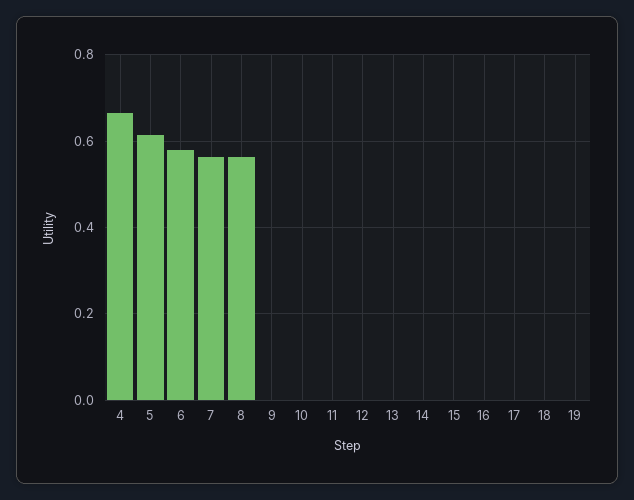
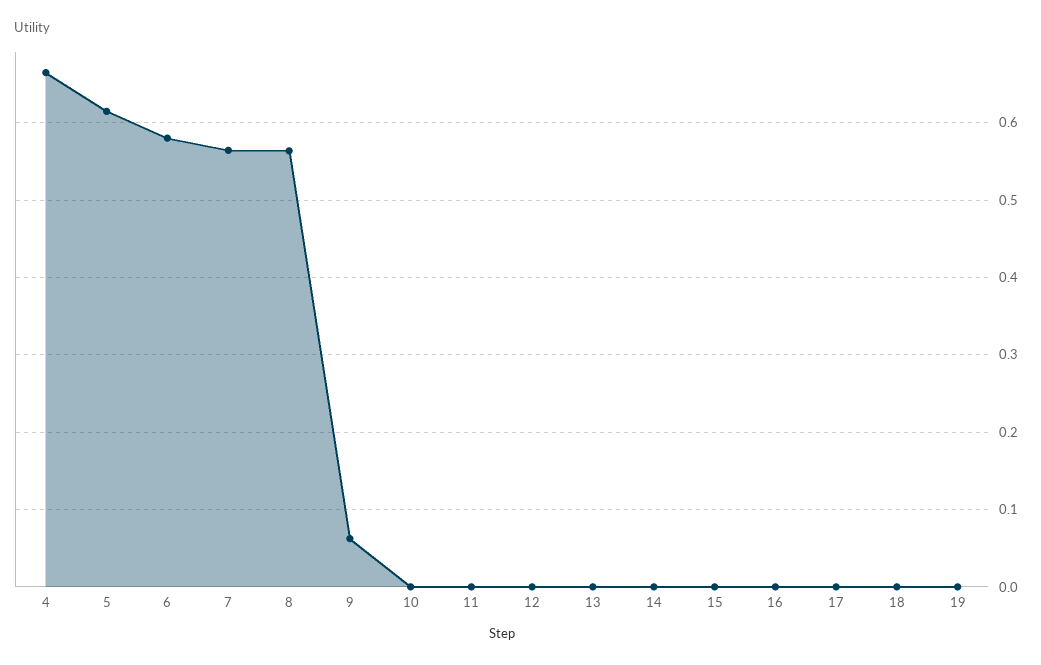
  {
    "4": 0.66,
    "5": 0.61,
    "6": 0.58,
    "7": 0.56,
    "8": 0.56,
-   "9": 0,
+   "9": 0.06,
    "10": 0,
    "11": 0,
    "12": 0,
    "13": 0,
    "14": 0,
    "15": 0,
    "16": 0,
    "17": 0,
    "18": 0,
    "19": 0
  }

